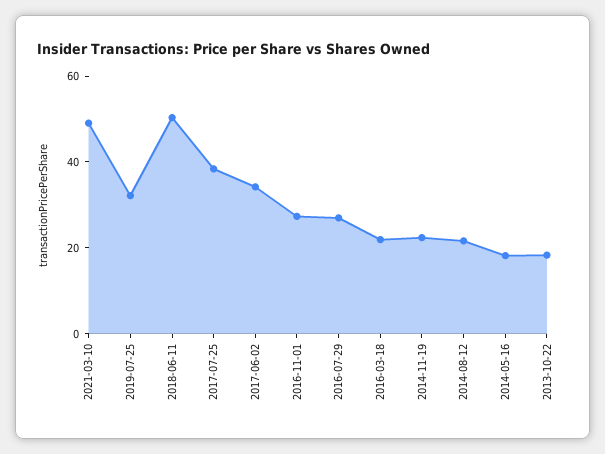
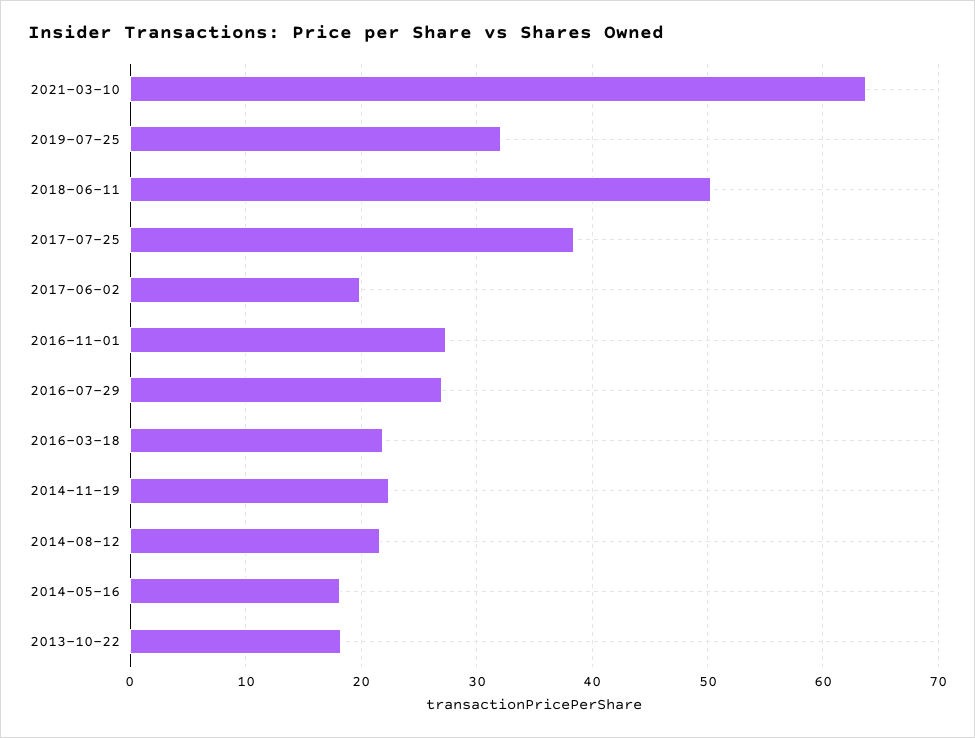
  {
-   "2021-03-10": 50,
+   "2021-03-10": 64,
    "2019-07-25": 32,
    "2018-06-11": 50,
    "2017-07-25": 38,
-   "2017-06-02": 35,
+   "2017-06-02": 20,
    "2016-11-01": 27,
    "2016-07-29": 27,
    "2016-03-18": 22,
    "2014-11-19": 22,
    "2014-08-12": 22,
    "2014-05-16": 18,
    "2013-10-22": 18
  }

